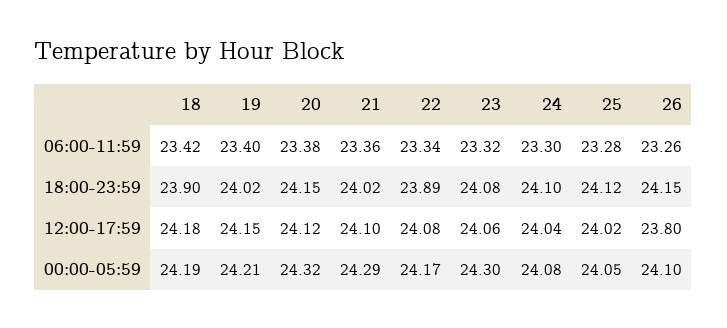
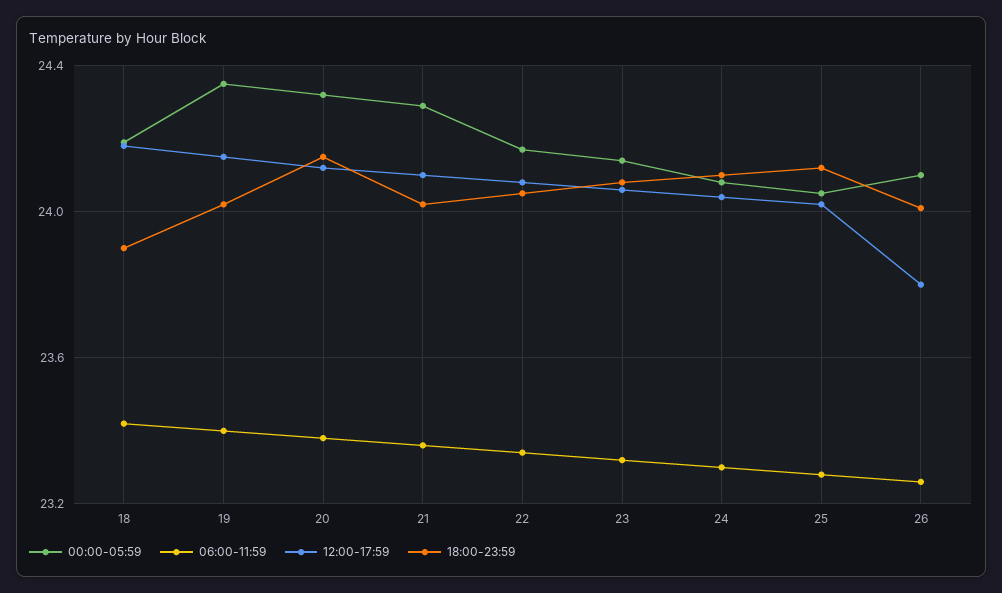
  {
    "06:00-11:59": {
      "18": 23.42,
      "19": 23.4,
      "20": 23.38,
      "21": 23.36,
      "22": 23.34,
      "23": 23.32,
      "24": 23.3,
      "25": 23.28,
      "26": 23.26
    },
    "18:00-23:59": {
      "18": 23.9,
      "19": 24.02,
      "20": 24.15,
      "21": 24.02,
-     "22": 23.89,
+     "22": 24.05,
      "23": 24.08,
      "24": 24.1,
      "25": 24.12,
-     "26": 24.15
+     "26": 24
    },
    "12:00-17:59": {
      "18": 24.18,
      "19": 24.15,
      "20": 24.12,
      "21": 24.1,
      "22": 24.08,
      "23": 24.06,
      "24": 24.04,
      "25": 24.02,
      "26": 23.8
    },
    "00:00-05:59": {
      "18": 24.19,
-     "19": 24.21,
+     "19": 24.35,
      "20": 24.32,
      "21": 24.29,
      "22": 24.17,
-     "23": 24.3,
+     "23": 24.15,
      "24": 24.08,
      "25": 24.05,
      "26": 24.1
    }
  }

